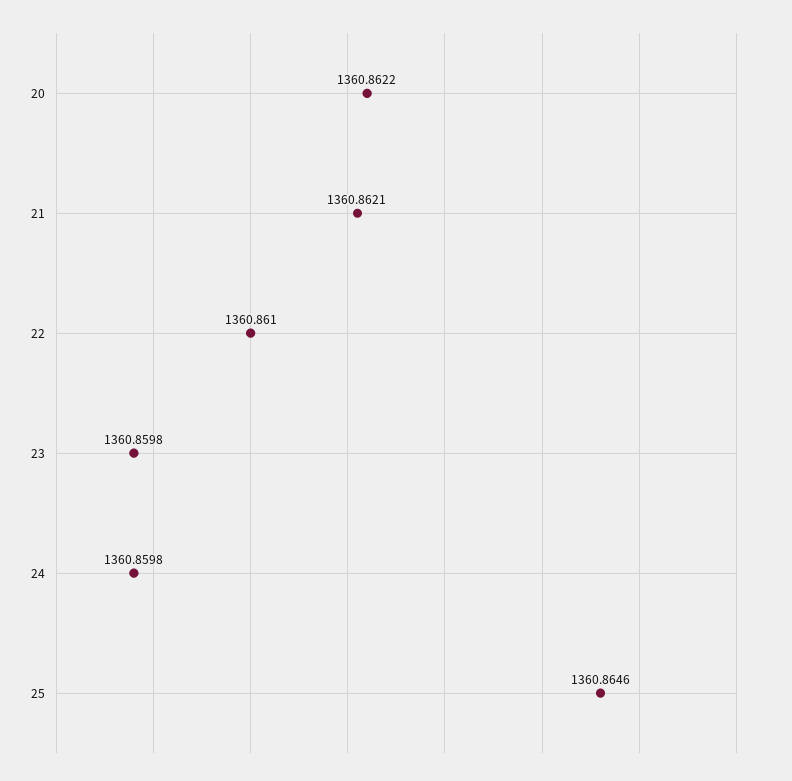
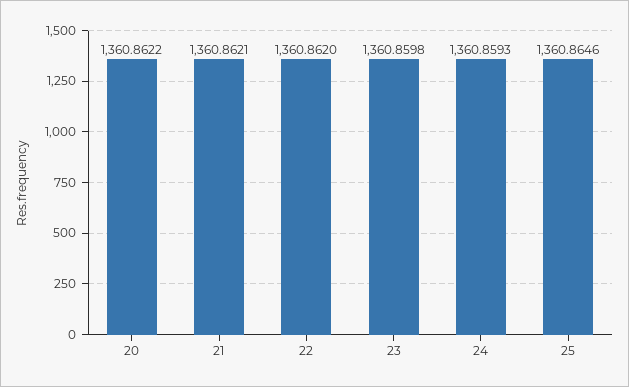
  {
    "20": 1360.8622,
    "21": 1360.8621,
-   "22": 1360.861,
+   "22": 1360.862,
    "23": 1360.8598,
-   "24": 1360.8598,
+   "24": 1360.8593,
    "25": 1360.8646
  }

